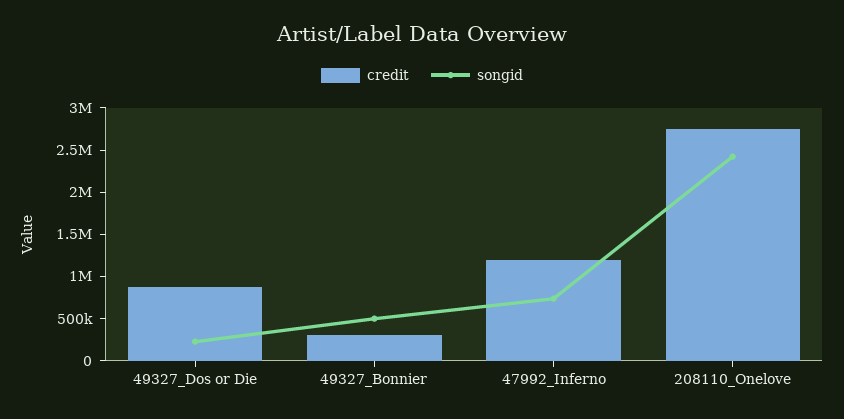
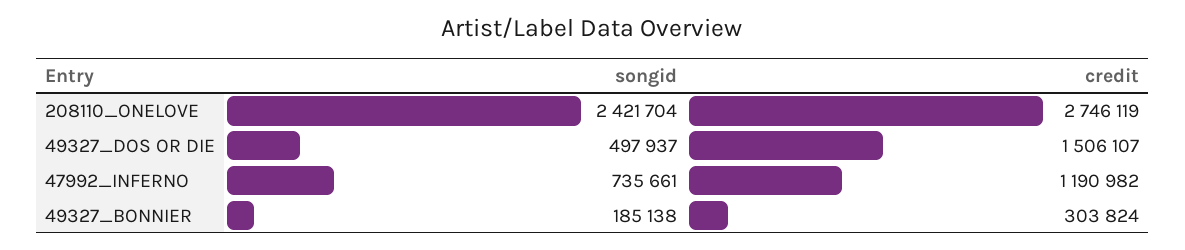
  {
    "credit": {
-     "49327_Dos or Die": 900000,
+     "49327_Dos or Die": 1506107,
      "49327_Bonnier": 303824,
      "47992_Inferno": 1190982,
      "208110_Onelove": 2746119
    },
    "songid": {
-     "49327_Dos or Die": 200000,
+     "49327_Dos or Die": 497937,
-     "49327_Bonnier": 500000,
+     "49327_Bonnier": 185138,
      "47992_Inferno": 735661,
      "208110_Onelove": 2421704
    }
  }

